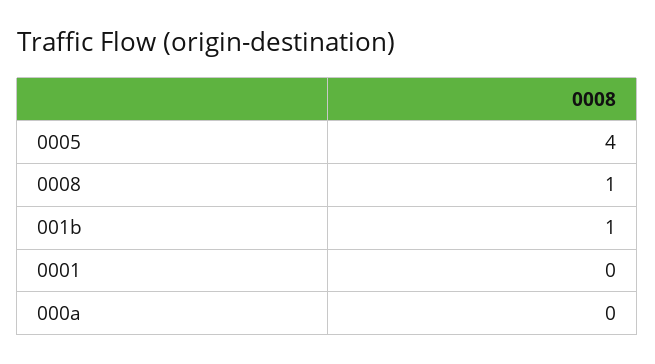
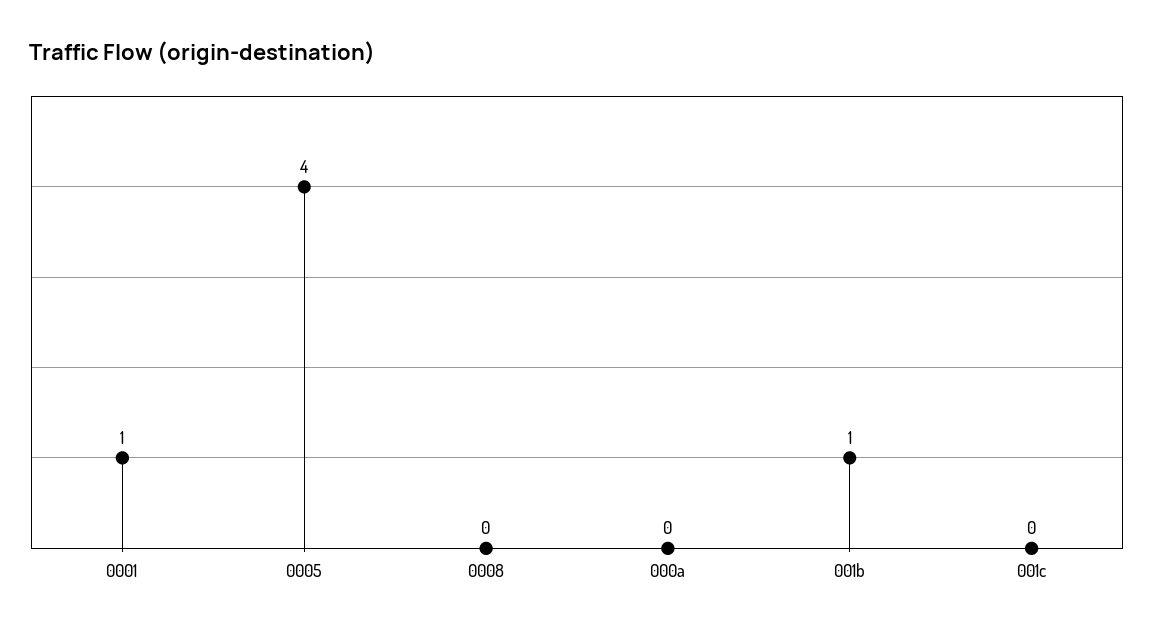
  {
    "0005": 4,
-   "0008": 1,
+   "0008": 0,
    "001b": 1,
-   "0001": 0,
+   "0001": 1,
-   "000a": 0
+   "000a": 0,
+   "001c": 0
  }

